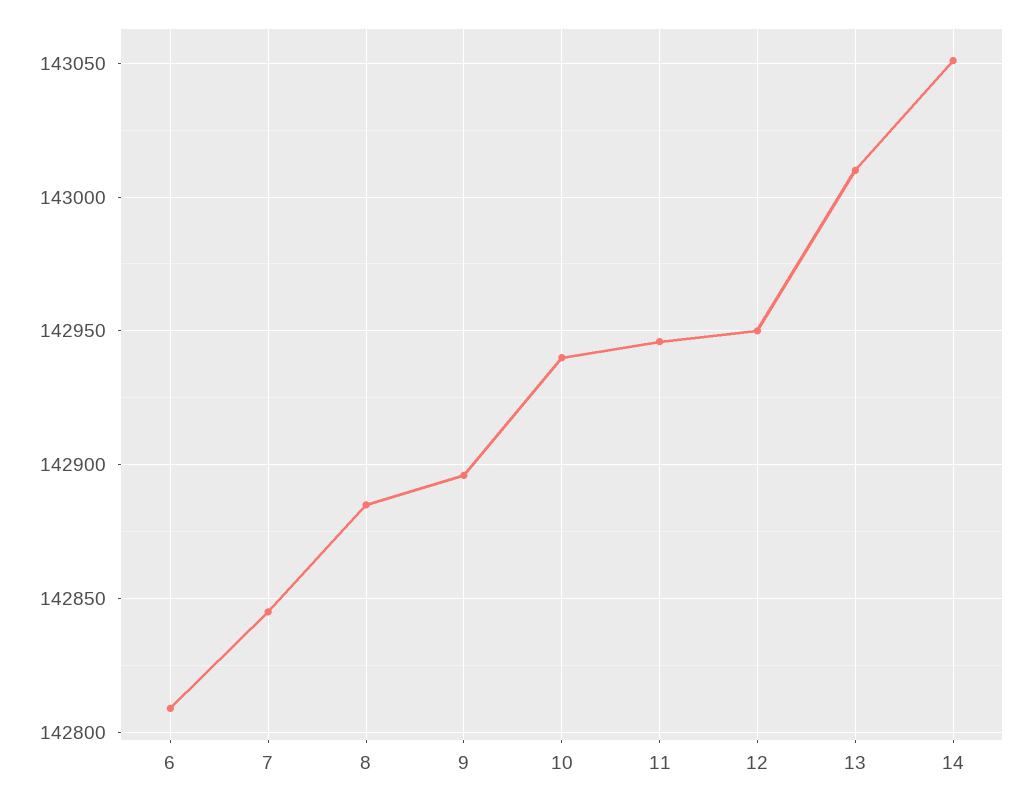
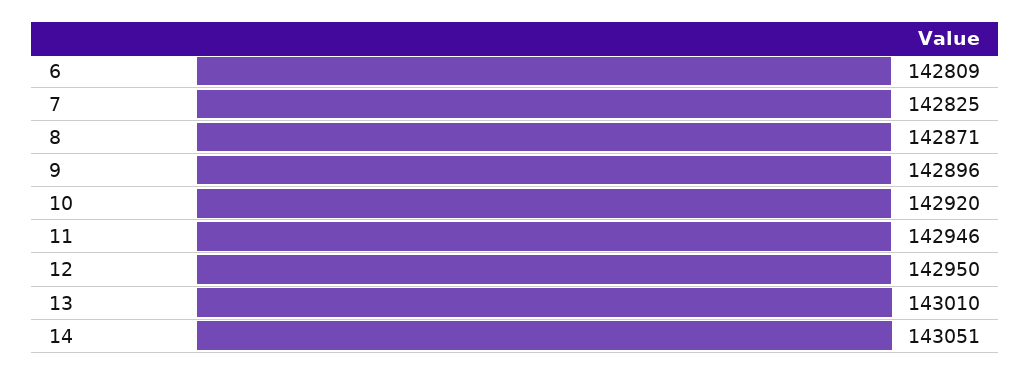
  {
    "6": 142809,
-   "7": 142845,
+   "7": 142825,
-   "8": 142885,
+   "8": 142871,
    "9": 142896,
-   "10": 142940,
+   "10": 142920,
    "11": 142946,
    "12": 142950,
    "13": 143010,
    "14": 143051
  }

